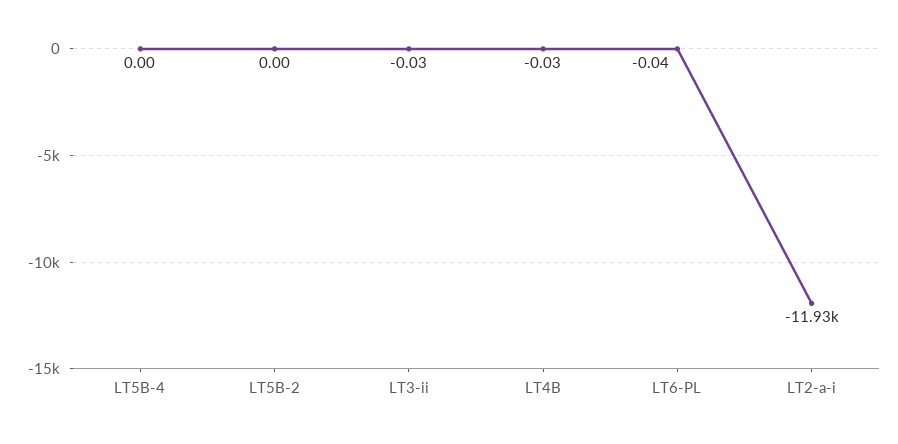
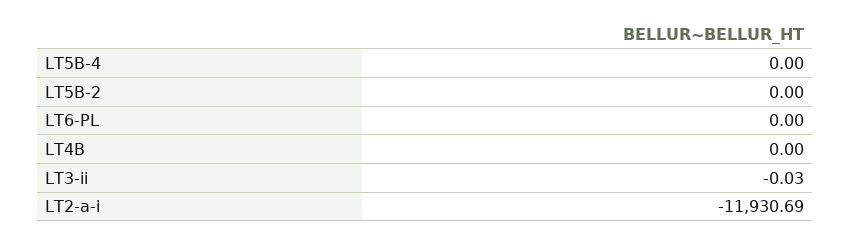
  {
    "LT5B-4": 0,
    "LT5B-2": 0,
    "LT3-ii": -0.03,
-   "LT4B": -0.03,
+   "LT4B": 0,
-   "LT6-PL": -0.04,
+   "LT6-PL": 0,
    "LT2-a-i": -11930.69
  }

